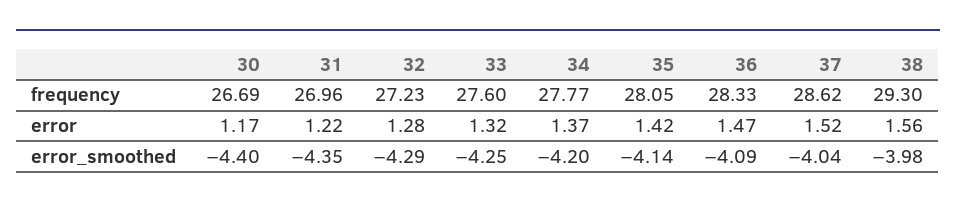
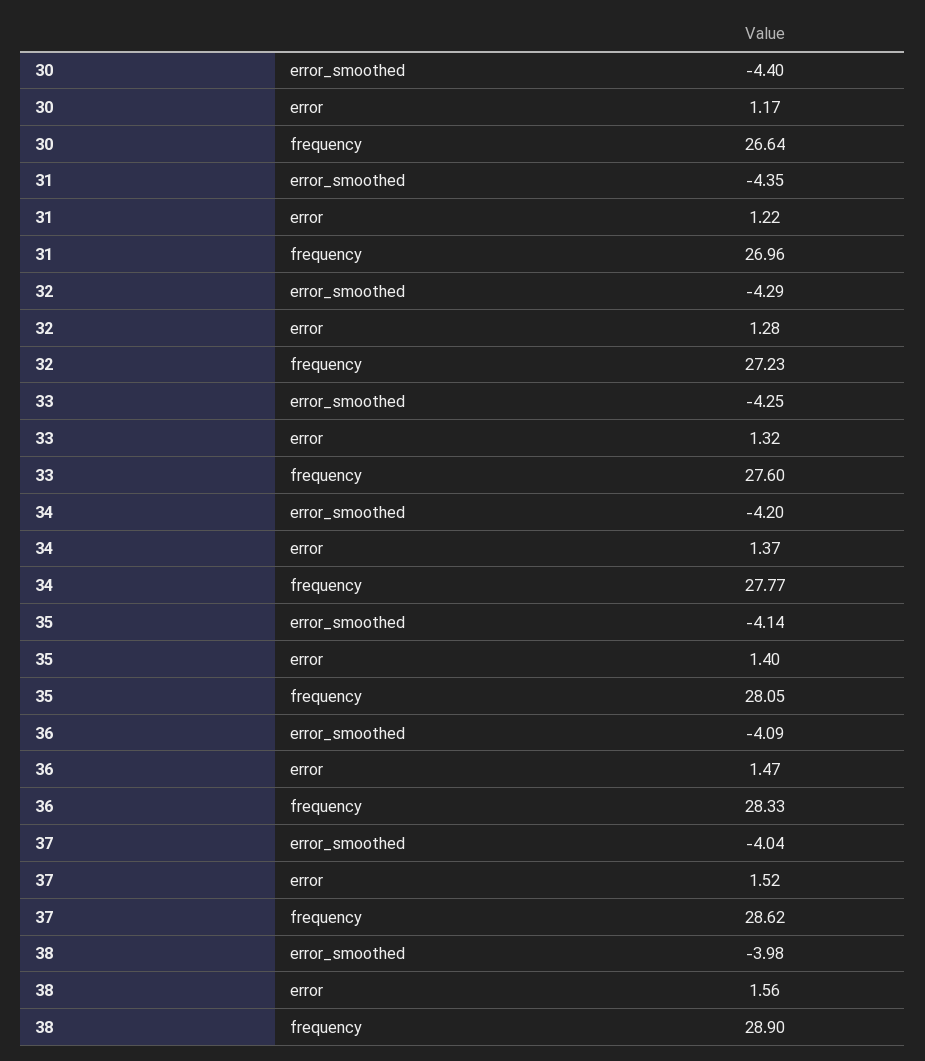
  {
    "30": {
-     "frequency": 26.69,
+     "frequency": 26.64,
      "error": 1.17,
      "error_smoothed": -4.4
    },
    "31": {
      "frequency": 26.96,
      "error": 1.22,
      "error_smoothed": -4.35
    },
    "32": {
      "frequency": 27.23,
      "error": 1.28,
      "error_smoothed": -4.29
    },
    "33": {
      "frequency": 27.6,
      "error": 1.32,
      "error_smoothed": -4.25
    },
    "34": {
      "frequency": 27.77,
      "error": 1.37,
      "error_smoothed": -4.2
    },
    "35": {
      "frequency": 28.05,
-     "error": 1.42,
+     "error": 1.4,
      "error_smoothed": -4.14
    },
    "36": {
      "frequency": 28.33,
      "error": 1.47,
      "error_smoothed": -4.09
    },
    "37": {
      "frequency": 28.62,
      "error": 1.52,
      "error_smoothed": -4.04
    },
    "38": {
-     "frequency": 29.3,
+     "frequency": 28.9,
      "error": 1.56,
      "error_smoothed": -3.98
    }
  }

